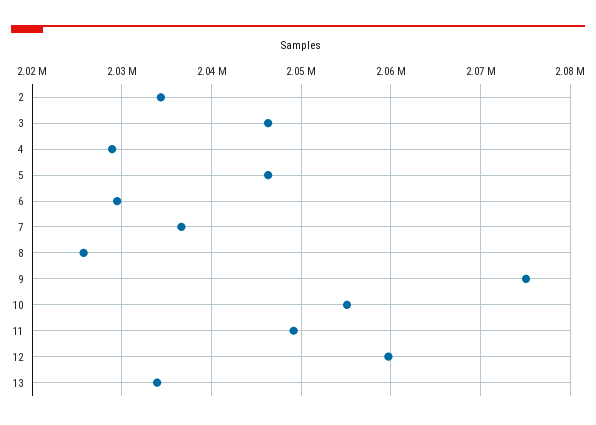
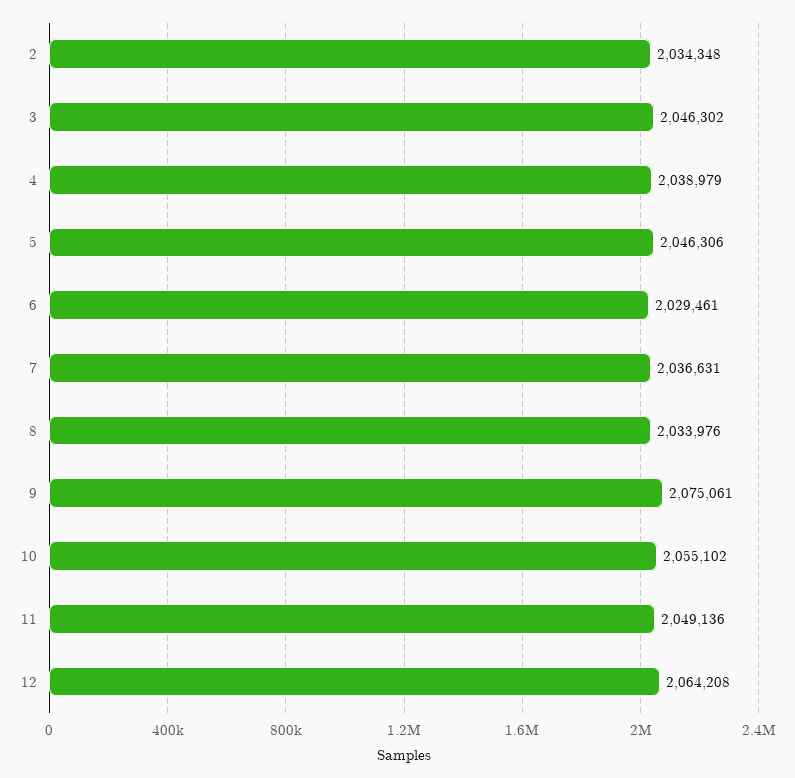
  {
    "2": 2034348,
    "3": 2046302,
-   "4": 2029000,
+   "4": 2038979,
    "5": 2046306,
    "6": 2029461,
    "7": 2036631,
-   "8": 2026000,
+   "8": 2033976,
    "9": 2075061,
    "10": 2055102,
    "11": 2049136,
-   "12": 2060000,
+   "12": 2064208
-   "13": 2034000
  }

